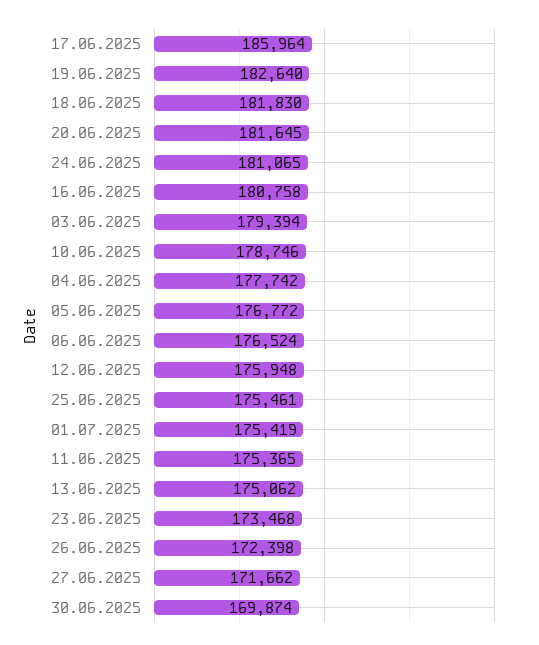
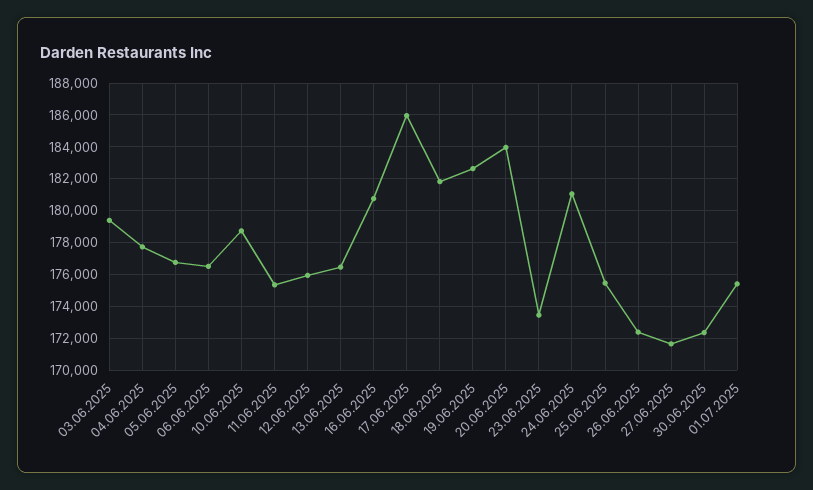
  {
    "17.06.2025": 185964,
    "19.06.2025": 182640,
    "18.06.2025": 181830,
-   "20.06.2025": 181645,
+   "20.06.2025": 184000,
    "24.06.2025": 181065,
    "16.06.2025": 180758,
    "03.06.2025": 179394,
    "10.06.2025": 178746,
    "04.06.2025": 177742,
    "05.06.2025": 176772,
    "06.06.2025": 176524,
    "12.06.2025": 175948,
    "25.06.2025": 175461,
    "01.07.2025": 175419,
    "11.06.2025": 175365,
-   "13.06.2025": 175062,
+   "13.06.2025": 176500,
    "23.06.2025": 173468,
    "26.06.2025": 172398,
    "27.06.2025": 171662,
-   "30.06.2025": 169874
+   "30.06.2025": 172500
  }

